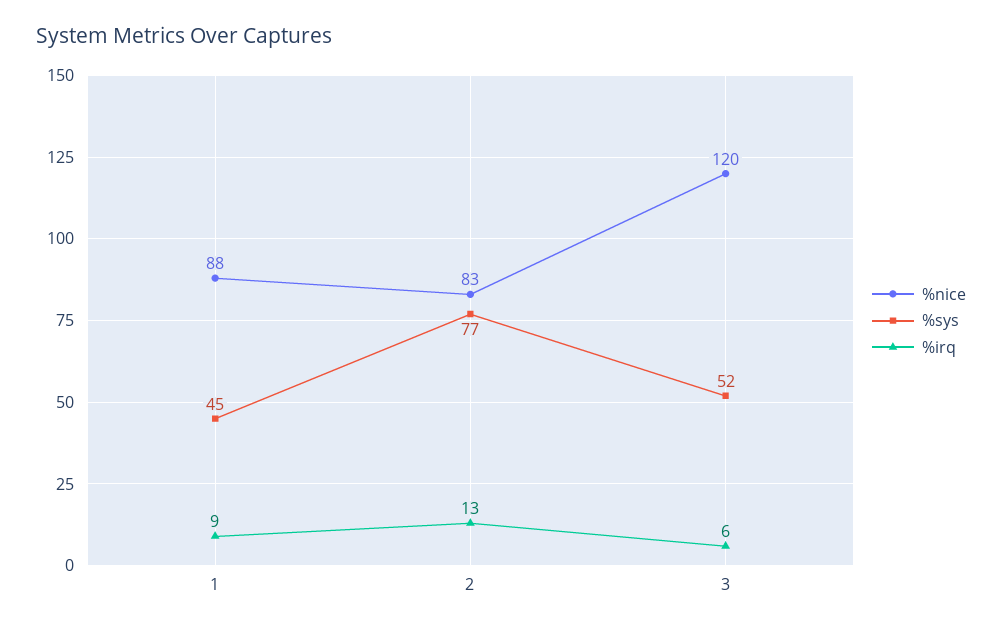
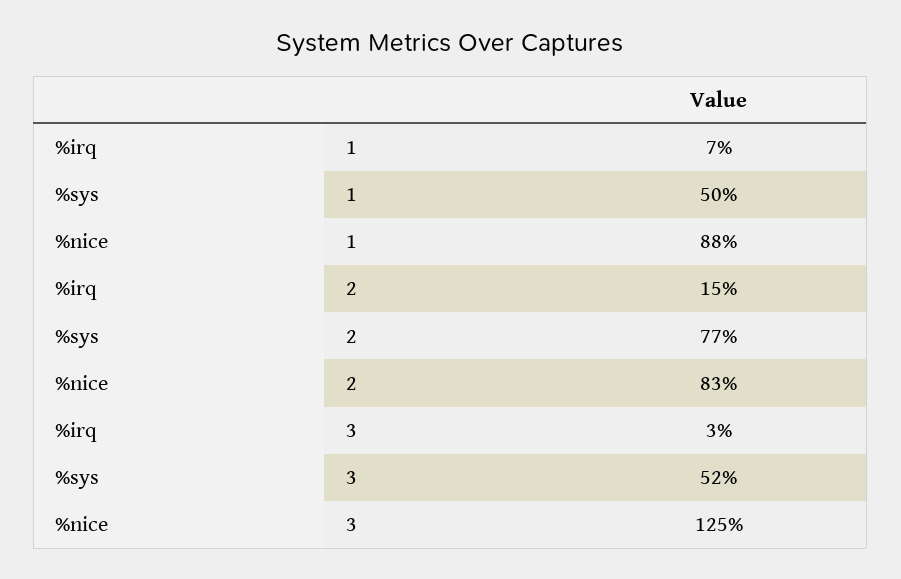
  {
    "%nice": {
      "1": 88,
      "2": 83,
-     "3": 120
+     "3": 125
    },
    "%sys": {
-     "1": 45,
+     "1": 50,
      "2": 77,
      "3": 52
    },
    "%irq": {
-     "1": 9,
+     "1": 7,
-     "2": 13,
+     "2": 15,
-     "3": 6
+     "3": 3
    }
  }

